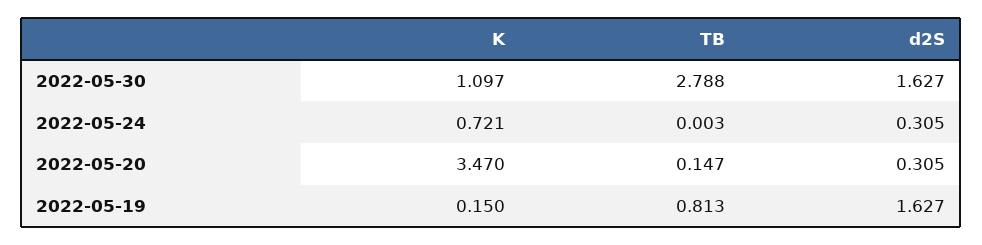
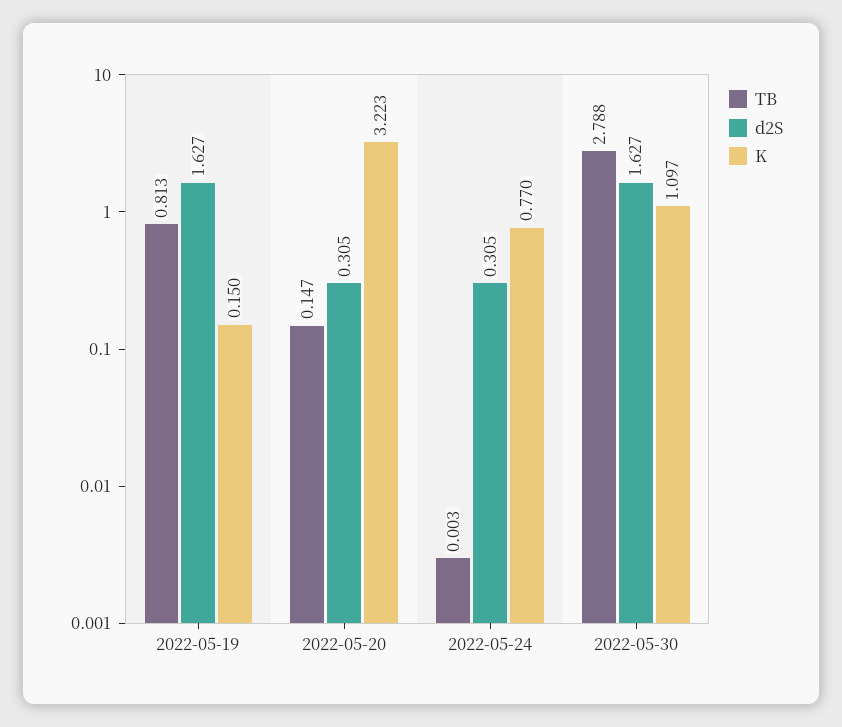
  {
    "K": {
      "2022-05-30": 1.097,
-     "2022-05-24": 0.721,
+     "2022-05-24": 0.77,
-     "2022-05-20": 3.47,
+     "2022-05-20": 3.223,
      "2022-05-19": 0.15
    },
    "TB": {
      "2022-05-30": 2.788,
      "2022-05-24": 0.003,
      "2022-05-20": 0.147,
      "2022-05-19": 0.813
    },
    "d2S": {
      "2022-05-30": 1.627,
      "2022-05-24": 0.305,
      "2022-05-20": 0.305,
      "2022-05-19": 1.627
    }
  }

